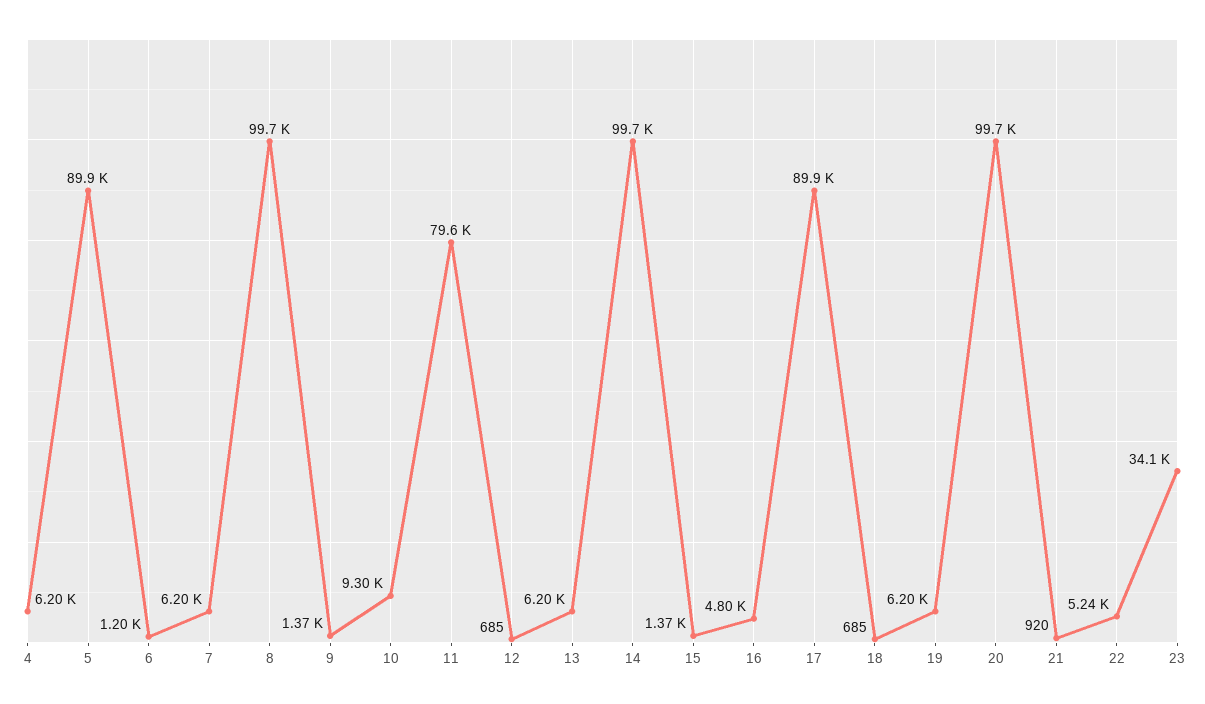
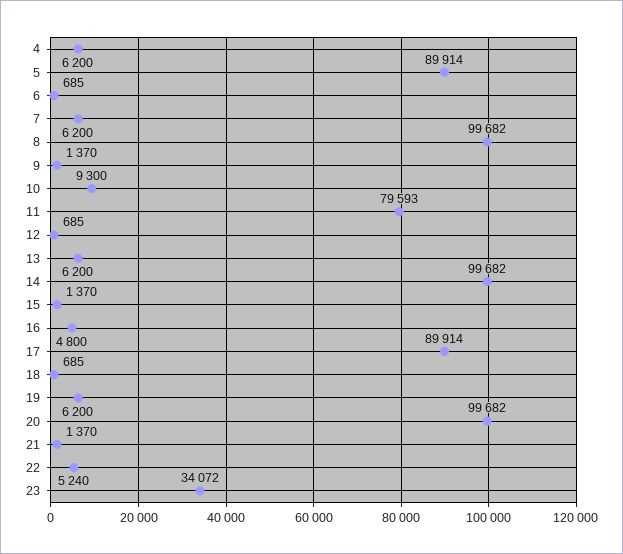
  {
    "4": 6200,
    "5": 89914,
-   "6": 1200,
+   "6": 685,
    "7": 6200,
    "8": 99682,
    "9": 1370,
    "10": 9300,
    "11": 79593,
    "12": 685,
    "13": 6200,
    "14": 99682,
    "15": 1370,
    "16": 4800,
    "17": 89914,
    "18": 685,
    "19": 6200,
    "20": 99682,
-   "21": 920,
+   "21": 1370,
    "22": 5240,
    "23": 34072
  }

